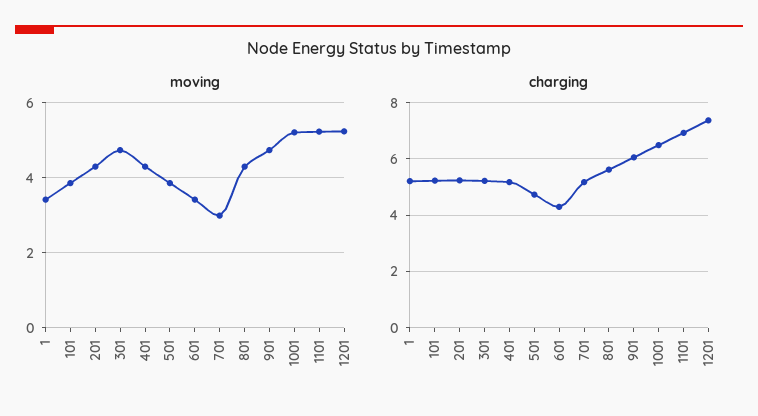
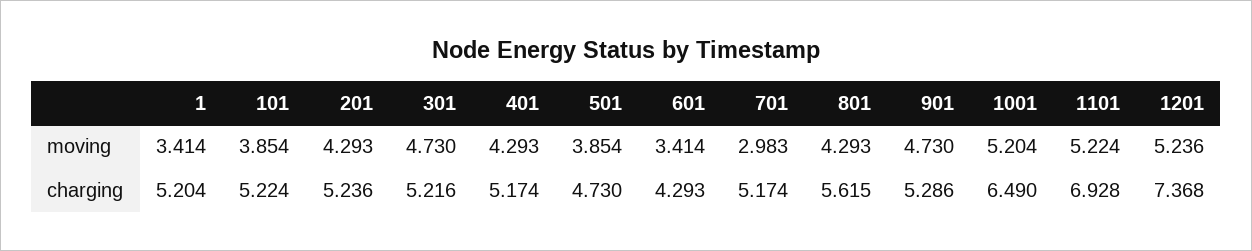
  {
    "moving": {
      "1": 3.414,
      "101": 3.854,
      "201": 4.293,
      "301": 4.73,
      "401": 4.293,
      "501": 3.854,
      "601": 3.414,
      "701": 2.983,
      "801": 4.293,
      "901": 4.73,
      "1001": 5.204,
      "1101": 5.224,
      "1201": 5.236
    },
    "charging": {
      "1": 5.204,
      "101": 5.224,
      "201": 5.236,
      "301": 5.216,
      "401": 5.174,
      "501": 4.73,
      "601": 4.293,
      "701": 5.174,
      "801": 5.615,
-     "901": 6,
+     "901": 5.286,
      "1001": 6.49,
      "1101": 6.928,
      "1201": 7.368
    }
  }

